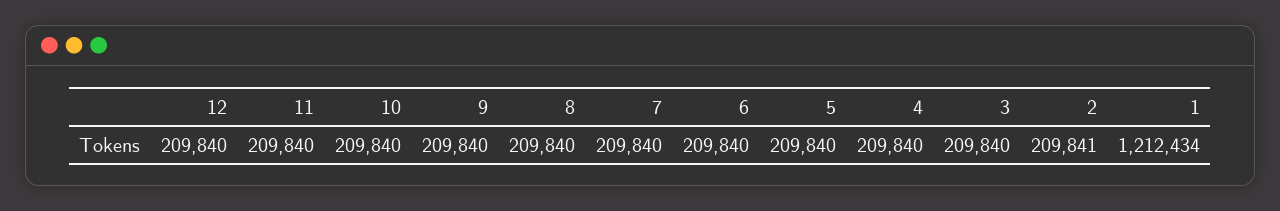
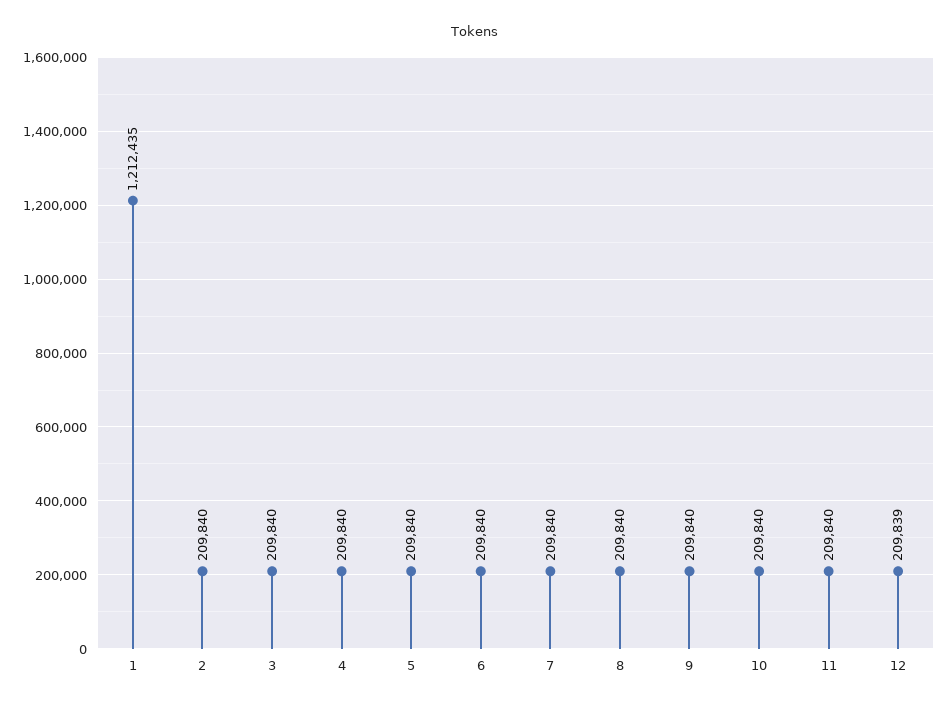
  {
-   "12": 209840,
+   "12": 209839,
    "11": 209840,
    "10": 209840,
    "9": 209840,
    "8": 209840,
    "7": 209840,
    "6": 209840,
    "5": 209840,
    "4": 209840,
    "3": 209840,
-   "2": 209841,
+   "2": 209840,
-   "1": 1212434
+   "1": 1212435
  }

